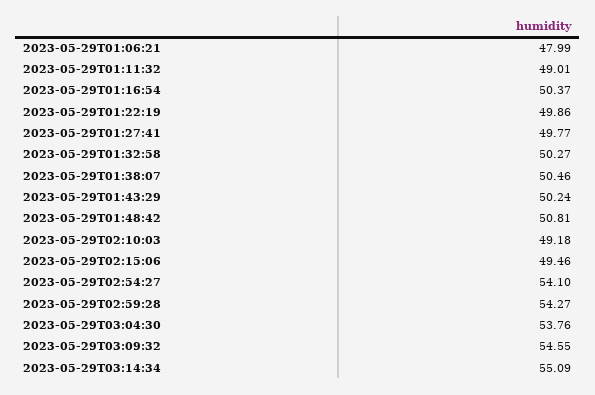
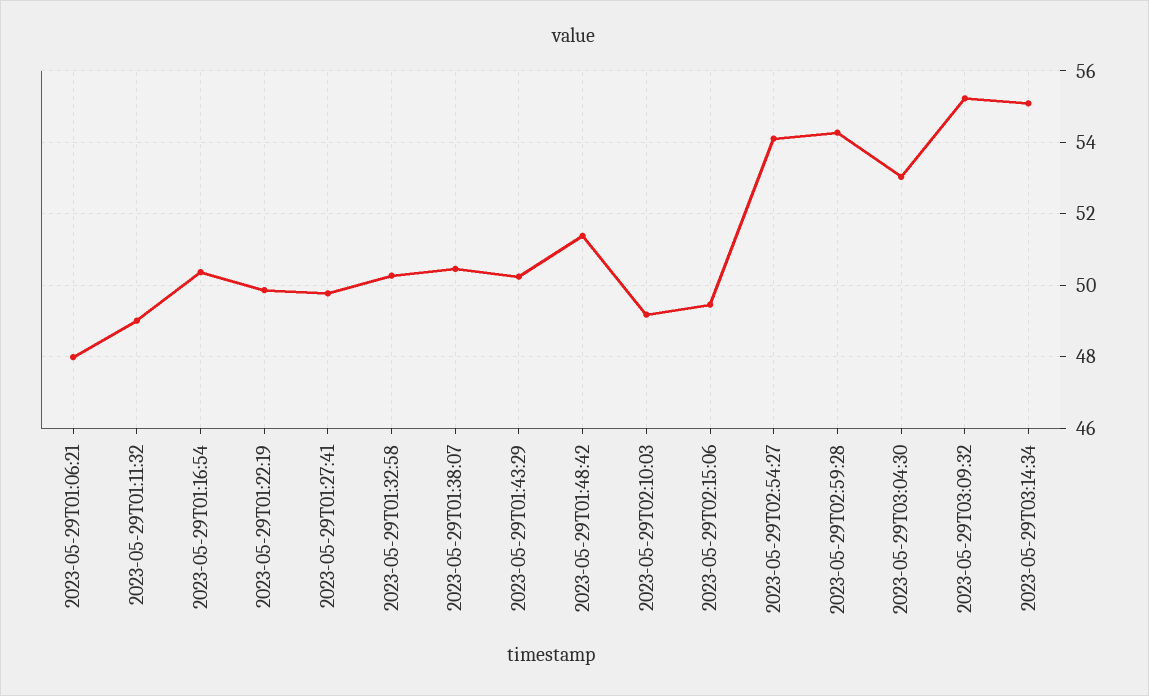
  {
    "2023-05-29T01:06:21": 47.99,
    "2023-05-29T01:11:32": 49.01,
    "2023-05-29T01:16:54": 50.37,
    "2023-05-29T01:22:19": 49.86,
    "2023-05-29T01:27:41": 49.77,
    "2023-05-29T01:32:58": 50.27,
    "2023-05-29T01:38:07": 50.46,
    "2023-05-29T01:43:29": 50.24,
-   "2023-05-29T01:48:42": 50.81,
+   "2023-05-29T01:48:42": 51.4,
    "2023-05-29T02:10:03": 49.18,
    "2023-05-29T02:15:06": 49.46,
    "2023-05-29T02:54:27": 54.1,
    "2023-05-29T02:59:28": 54.27,
-   "2023-05-29T03:04:30": 53.76,
+   "2023-05-29T03:04:30": 53,
-   "2023-05-29T03:09:32": 54.55,
+   "2023-05-29T03:09:32": 55.2,
    "2023-05-29T03:14:34": 55.09
  }

